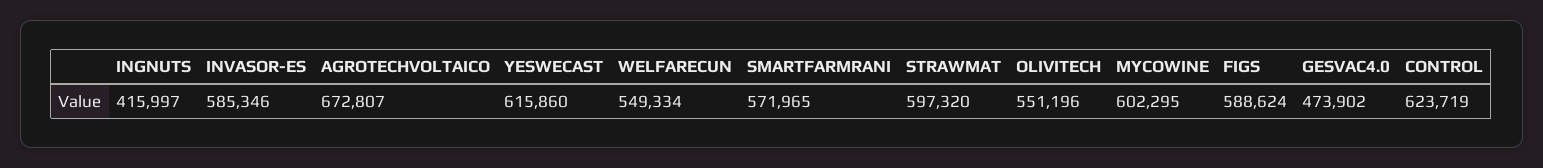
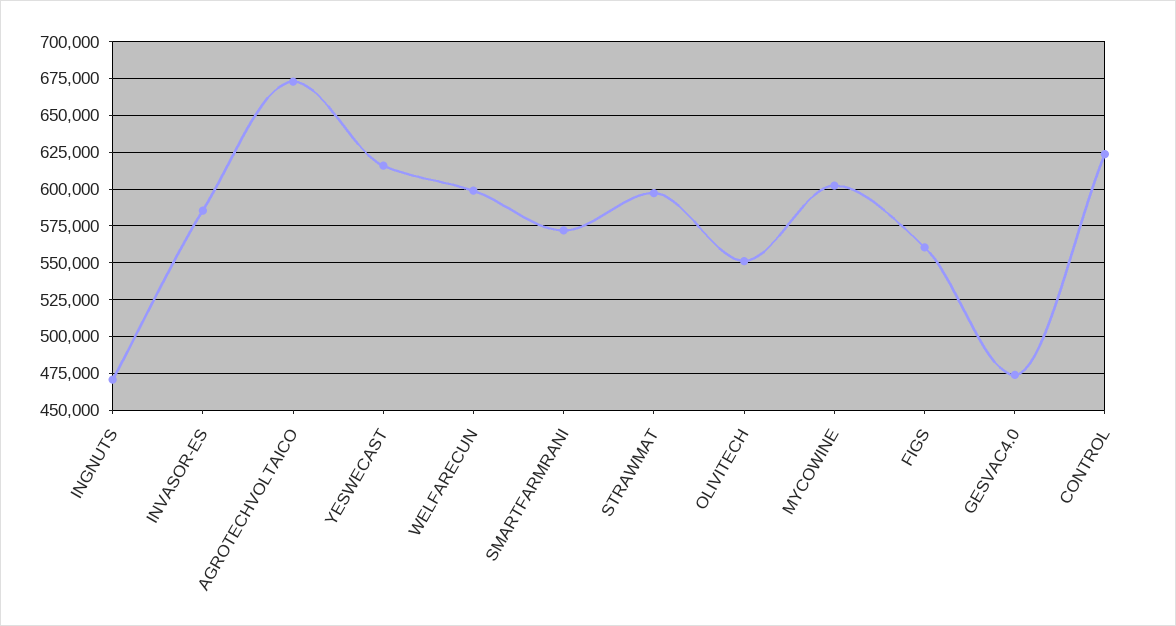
  {
-   "INGNUTS": 415997,
+   "INGNUTS": 470000,
    "INVASOR-ES": 585346,
    "AGROTECHVOLTAICO": 672807,
    "YESWECAST": 615860,
-   "WELFARECUN": 549334,
+   "WELFARECUN": 600000,
    "SMARTFARMRANI": 571965,
    "STRAWMAT": 597320,
    "OLIVITECH": 551196,
    "MYCOWINE": 602295,
-   "FIGS": 588624,
+   "FIGS": 560000,
    "GESVAC4.0": 473902,
    "CONTROL": 623719
  }

